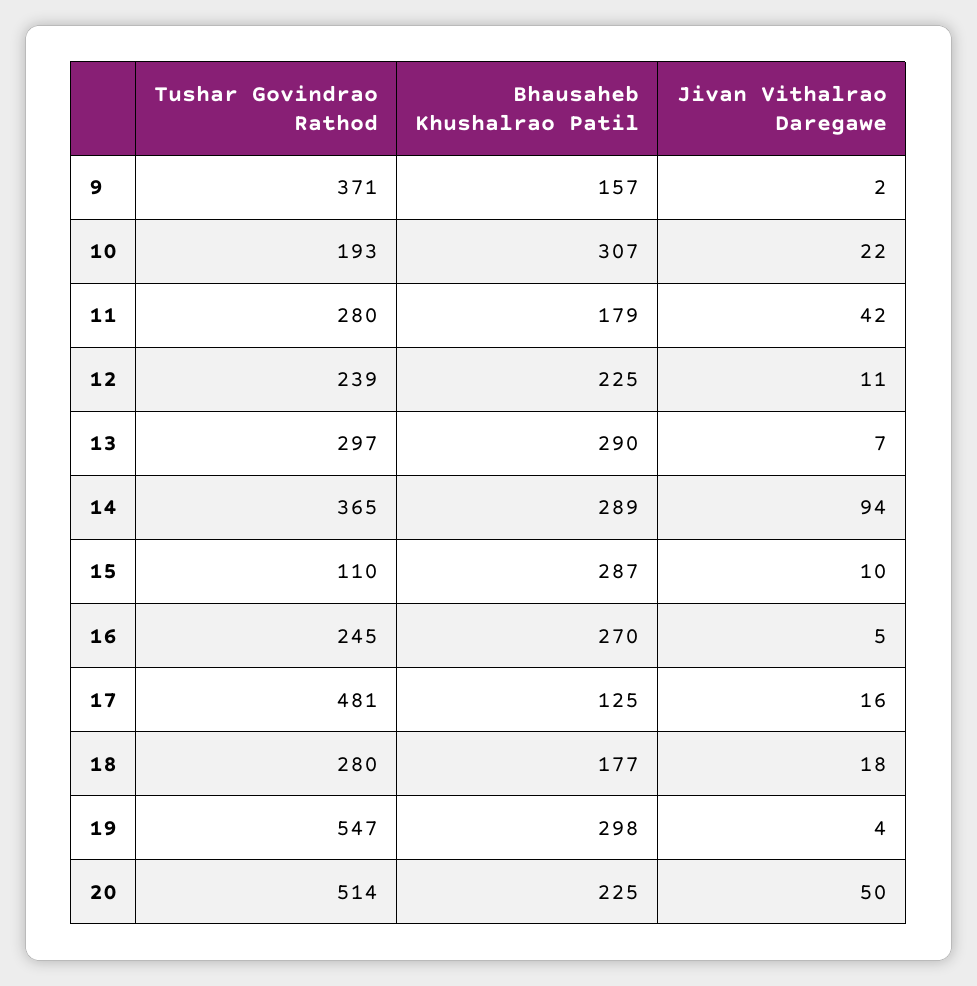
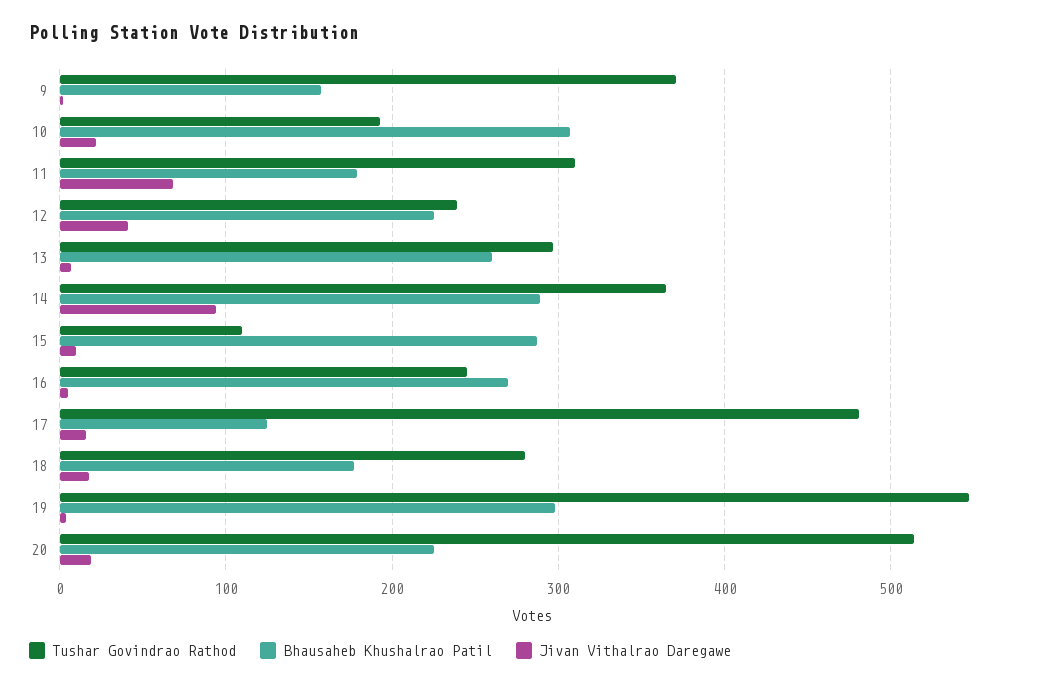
  {
    "Tushar Govindrao Rathod": {
      "9": 371,
      "10": 193,
-     "11": 280,
+     "11": 310,
      "12": 239,
      "13": 297,
      "14": 365,
      "15": 110,
      "16": 245,
      "17": 481,
      "18": 280,
      "19": 547,
      "20": 514
    },
    "Bhausaheb Khushalrao Patil": {
      "9": 157,
      "10": 307,
      "11": 179,
      "12": 225,
-     "13": 290,
+     "13": 260,
      "14": 289,
      "15": 287,
      "16": 270,
      "17": 125,
      "18": 177,
      "19": 298,
      "20": 225
    },
    "Jivan Vithalrao Daregawe": {
      "9": 2,
      "10": 22,
-     "11": 42,
+     "11": 70,
-     "12": 11,
+     "12": 40,
      "13": 7,
      "14": 94,
      "15": 10,
      "16": 5,
      "17": 16,
      "18": 18,
      "19": 4,
-     "20": 50
+     "20": 20
    }
  }

